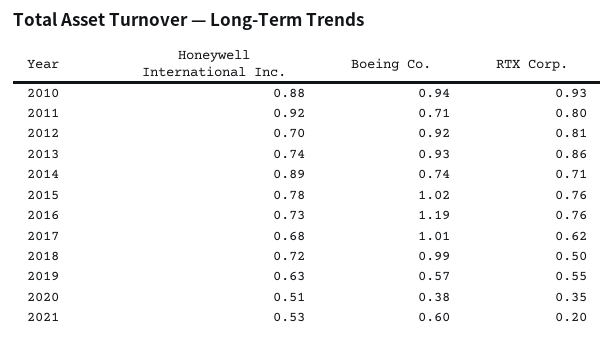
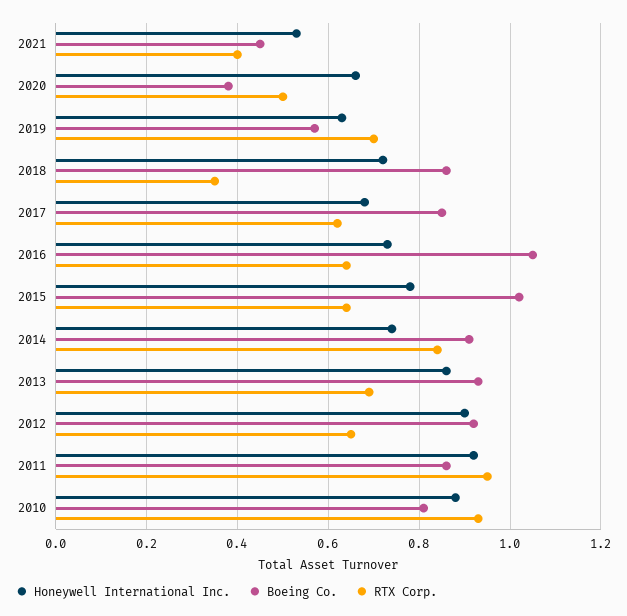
  {
    "Honeywell International Inc.": {
      "2010": 0.88,
      "2011": 0.92,
-     "2012": 0.7,
+     "2012": 0.9,
-     "2013": 0.74,
+     "2013": 0.85,
-     "2014": 0.89,
+     "2014": 0.75,
      "2015": 0.78,
      "2016": 0.73,
      "2017": 0.68,
      "2018": 0.72,
      "2019": 0.63,
-     "2020": 0.51,
+     "2020": 0.65,
      "2021": 0.53
    },
    "Boeing Co.": {
-     "2010": 0.94,
+     "2010": 0.8,
-     "2011": 0.71,
+     "2011": 0.85,
      "2012": 0.92,
      "2013": 0.93,
-     "2014": 0.74,
+     "2014": 0.9,
      "2015": 1.02,
-     "2016": 1.19,
+     "2016": 1.05,
-     "2017": 1.01,
+     "2017": 0.85,
-     "2018": 0.99,
+     "2018": 0.85,
      "2019": 0.57,
      "2020": 0.38,
-     "2021": 0.6
+     "2021": 0.45
    },
    "RTX Corp.": {
      "2010": 0.93,
-     "2011": 0.8,
+     "2011": 0.95,
-     "2012": 0.81,
+     "2012": 0.65,
-     "2013": 0.86,
+     "2013": 0.7,
-     "2014": 0.71,
+     "2014": 0.85,
-     "2015": 0.76,
+     "2015": 0.65,
-     "2016": 0.76,
+     "2016": 0.65,
      "2017": 0.62,
-     "2018": 0.5,
+     "2018": 0.35,
-     "2019": 0.55,
+     "2019": 0.7,
-     "2020": 0.35,
+     "2020": 0.5,
-     "2021": 0.2
+     "2021": 0.4
    }
  }

